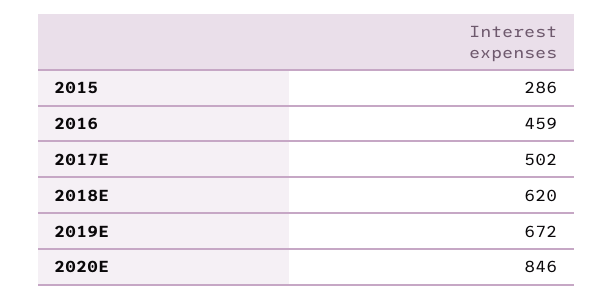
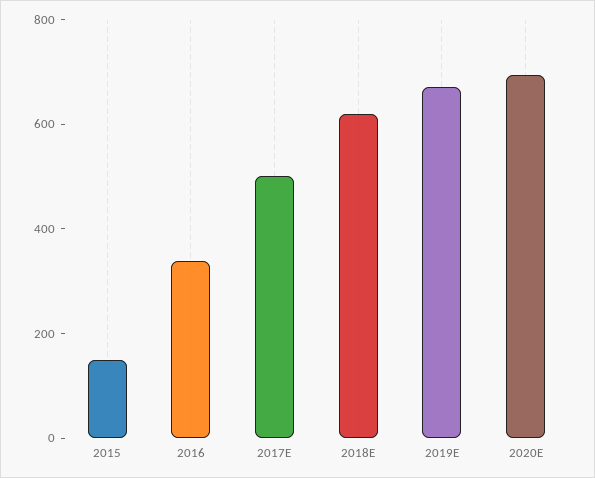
  {
-   "2015": 286,
+   "2015": 150,
-   "2016": 459,
+   "2016": 350,
    "2017E": 502,
    "2018E": 620,
    "2019E": 672,
-   "2020E": 846
+   "2020E": 700
  }

